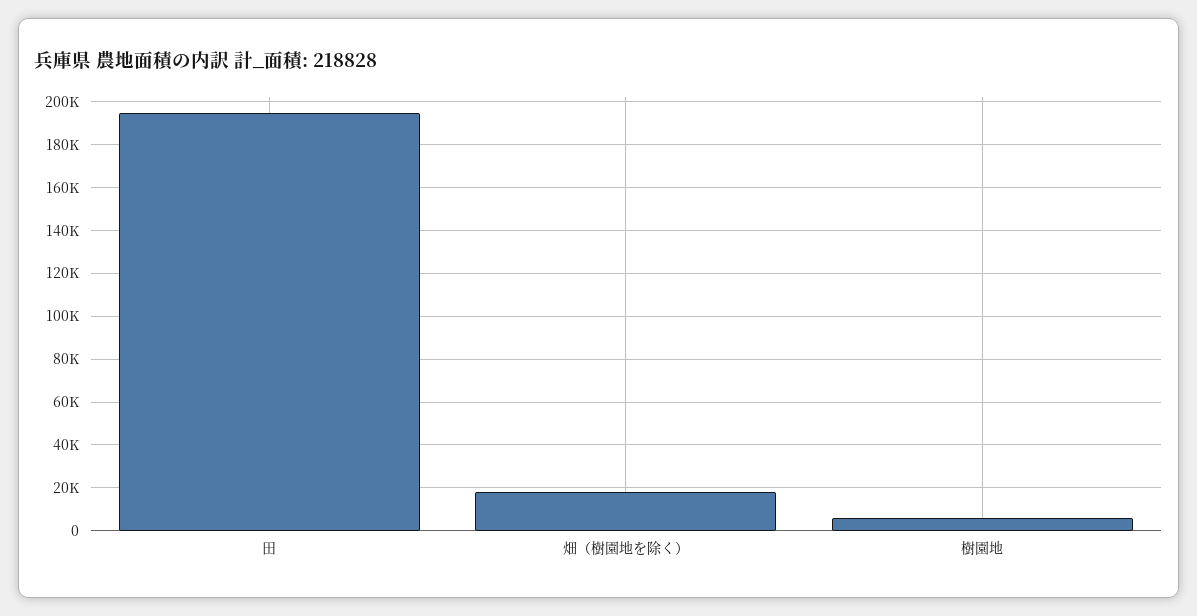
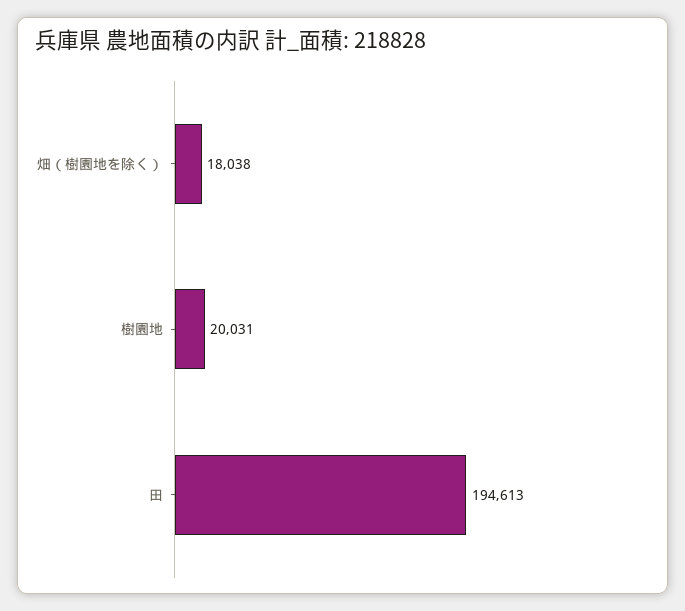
  {
    "田": 194613,
    "畑（樹園地を除く）": 18038,
-   "樹園地": 5000
+   "樹園地": 20031
  }

